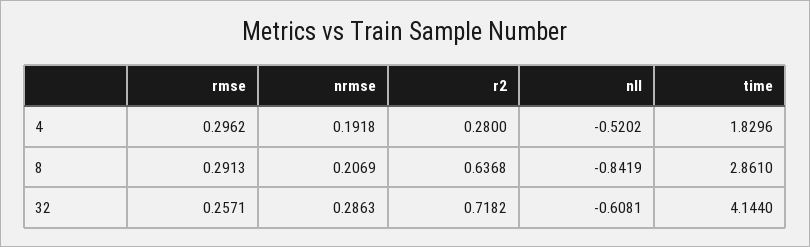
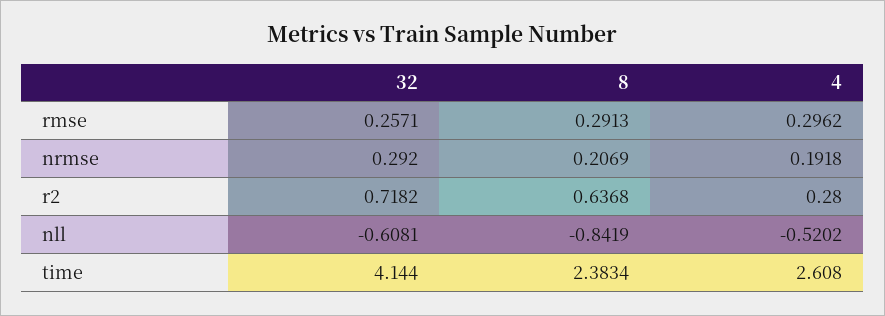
  {
    "rmse": {
      "4": 0.2962,
      "8": 0.2913,
      "32": 0.2571
    },
    "nrmse": {
      "4": 0.1918,
      "8": 0.2069,
-     "32": 0.2863
+     "32": 0.292
    },
    "r2": {
      "4": 0.28,
      "8": 0.6368,
      "32": 0.7182
    },
    "nll": {
      "4": -0.5202,
      "8": -0.8419,
      "32": -0.6081
    },
    "time": {
-     "4": 1.8296,
+     "4": 2.608,
-     "8": 2.861,
+     "8": 2.3834,
      "32": 4.144
    }
  }

